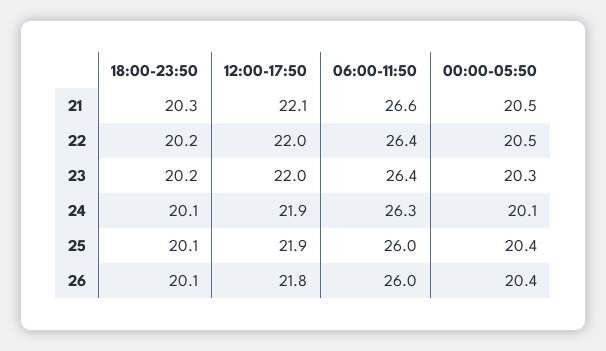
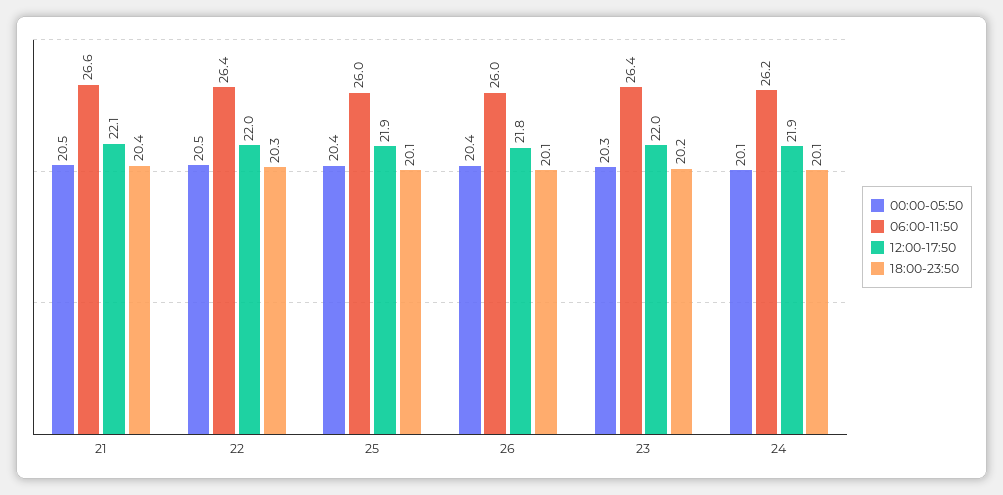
  {
    "18:00-23:50": {
-     "21": 20.3,
+     "21": 20.4,
-     "22": 20.2,
+     "22": 20.3,
      "23": 20.2,
      "24": 20.1,
      "25": 20.1,
      "26": 20.1
    },
    "12:00-17:50": {
      "21": 22.1,
      "22": 22,
      "23": 22,
      "24": 21.9,
      "25": 21.9,
      "26": 21.8
    },
    "06:00-11:50": {
      "21": 26.6,
      "22": 26.4,
      "23": 26.4,
-     "24": 26.3,
+     "24": 26.2,
      "25": 26,
      "26": 26
    },
    "00:00-05:50": {
      "21": 20.5,
      "22": 20.5,
      "23": 20.3,
      "24": 20.1,
      "25": 20.4,
      "26": 20.4
    }
  }

